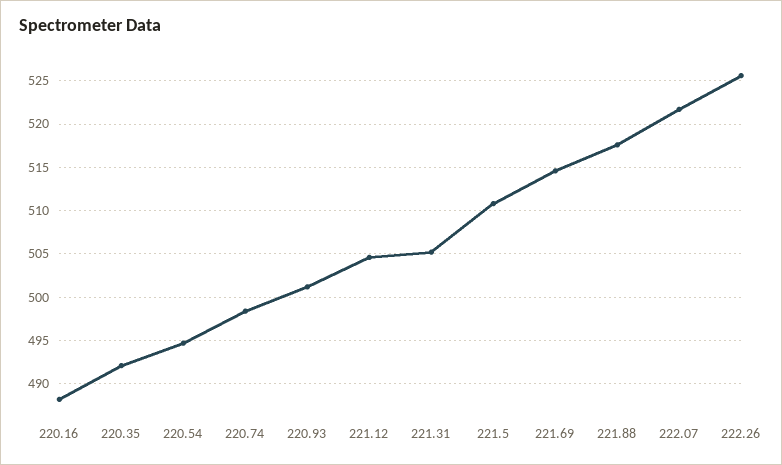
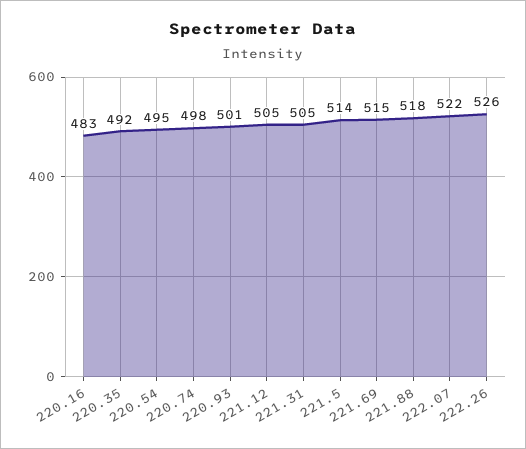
  {
-   "220.16": 488,
+   "220.16": 483,
    "220.35": 492,
    "220.54": 495,
    "220.74": 498,
    "220.93": 501,
    "221.12": 505,
    "221.31": 505,
-   "221.5": 511,
+   "221.5": 514,
    "221.69": 515,
    "221.88": 518,
    "222.07": 522,
    "222.26": 526
  }

